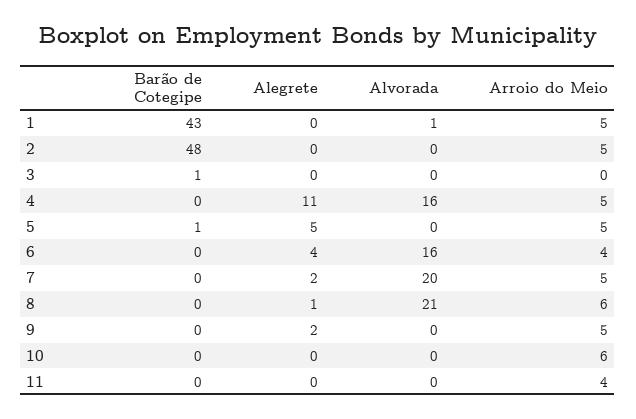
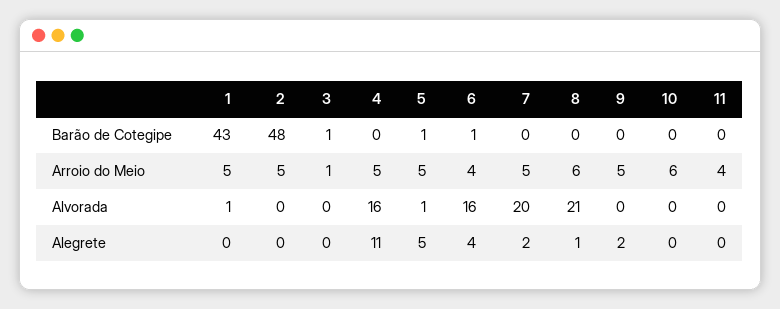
  {
    "Barão de Cotegipe": {
      "1": 43,
      "2": 48,
      "3": 1,
      "4": 0,
      "5": 1,
-     "6": 0,
+     "6": 1,
      "7": 0,
      "8": 0,
      "9": 0,
      "10": 0,
      "11": 0
    },
    "Alegrete": {
      "1": 0,
      "2": 0,
      "3": 0,
      "4": 11,
      "5": 5,
      "6": 4,
      "7": 2,
      "8": 1,
      "9": 2,
      "10": 0,
      "11": 0
    },
    "Alvorada": {
      "1": 1,
      "2": 0,
      "3": 0,
      "4": 16,
-     "5": 0,
+     "5": 1,
      "6": 16,
      "7": 20,
      "8": 21,
      "9": 0,
      "10": 0,
      "11": 0
    },
    "Arroio do Meio": {
      "1": 5,
      "2": 5,
-     "3": 0,
+     "3": 1,
      "4": 5,
      "5": 5,
      "6": 4,
      "7": 5,
      "8": 6,
      "9": 5,
      "10": 6,
      "11": 4
    }
  }

